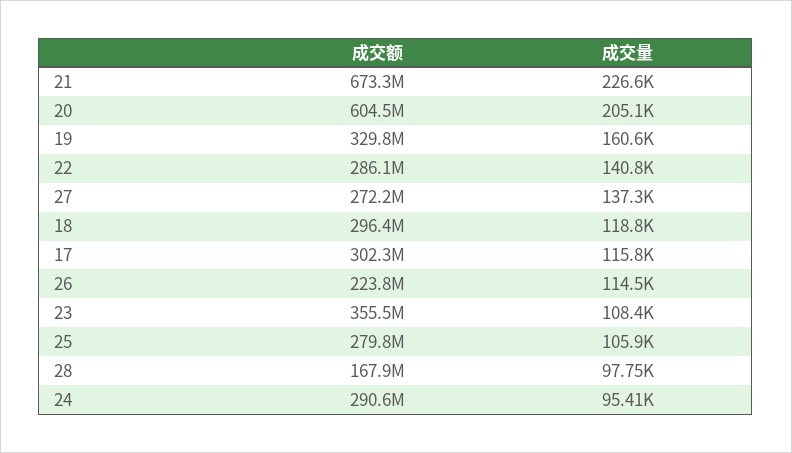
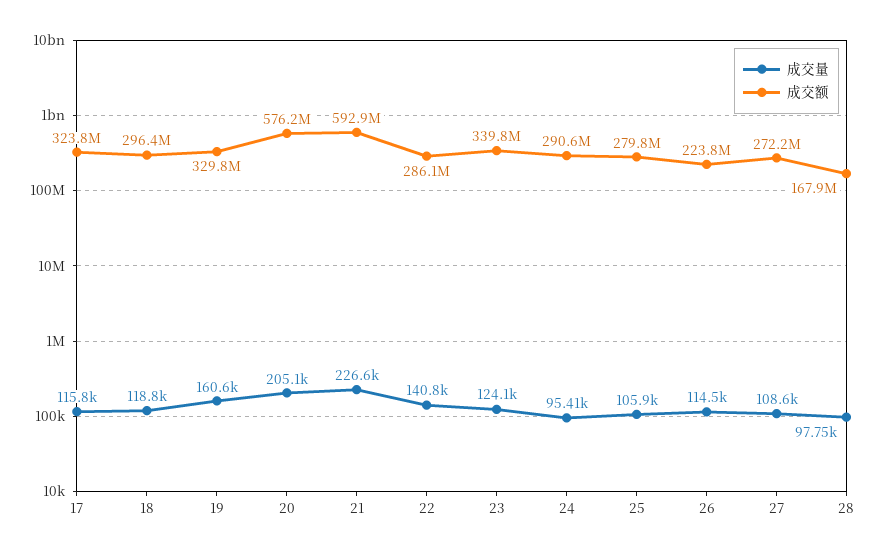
  {
    "成交额": {
-     "21": 673300000,
+     "21": 592900000,
-     "20": 604500000,
+     "20": 576200000,
      "19": 329800000,
      "22": 286100000,
      "27": 272200000,
      "18": 296400000,
-     "17": 302300000,
+     "17": 323800000,
      "26": 223800000,
-     "23": 355500000,
+     "23": 339800000,
      "25": 279800000,
      "28": 167900000,
      "24": 290600000
    },
    "成交量": {
      "21": 226600,
      "20": 205100,
      "19": 160600,
      "22": 140800,
-     "27": 137300,
+     "27": 108600,
      "18": 118800,
      "17": 115800,
      "26": 114500,
-     "23": 108400,
+     "23": 124100,
      "25": 105900,
      "28": 97750,
      "24": 95410
    }
  }

